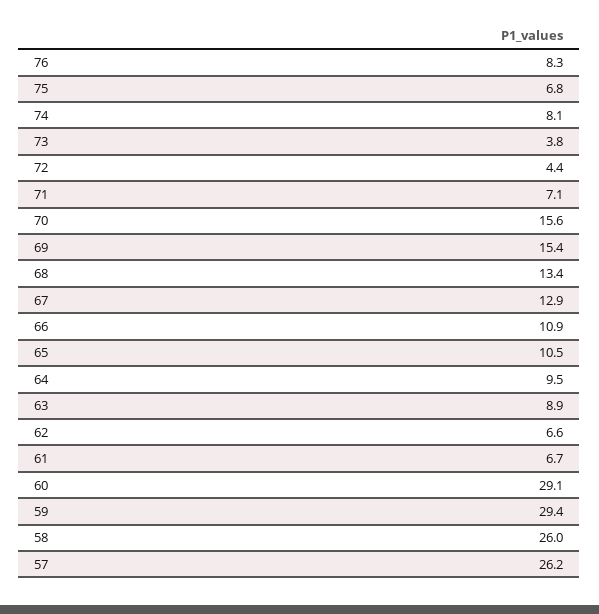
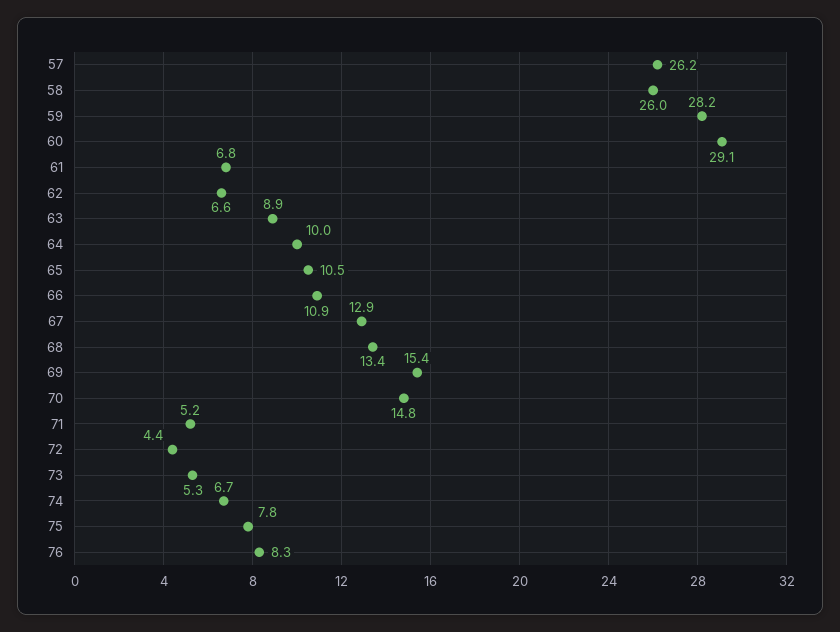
  {
    "76": 8.3,
-   "75": 6.8,
+   "75": 7.8,
-   "74": 8.1,
+   "74": 6.7,
-   "73": 3.8,
+   "73": 5.3,
    "72": 4.4,
-   "71": 7.1,
+   "71": 5.2,
-   "70": 15.6,
+   "70": 14.8,
    "69": 15.4,
    "68": 13.4,
    "67": 12.9,
    "66": 10.9,
    "65": 10.5,
-   "64": 9.5,
+   "64": 10,
    "63": 8.9,
    "62": 6.6,
-   "61": 6.7,
+   "61": 6.8,
    "60": 29.1,
-   "59": 29.4,
+   "59": 28.2,
    "58": 26,
    "57": 26.2
  }

